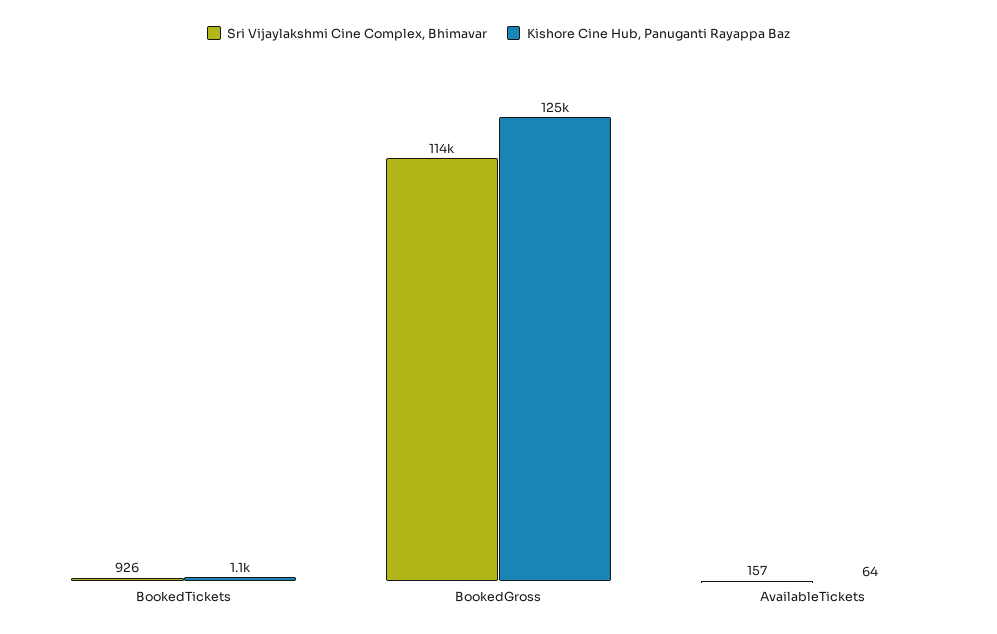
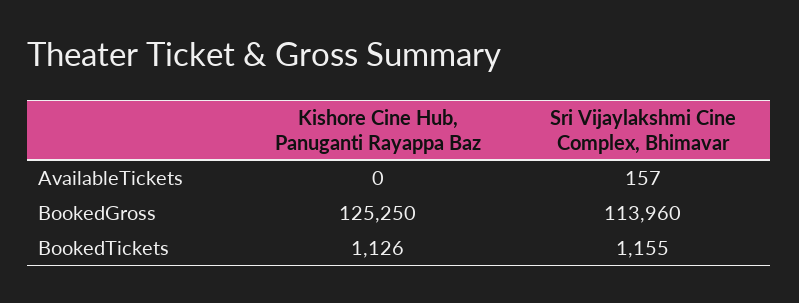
  {
    "Sri Vijaylakshmi Cine Complex, Bhimavar": {
-     "BookedTickets": 926,
+     "BookedTickets": 1155,
      "BookedGross": 113960,
      "AvailableTickets": 157
    },
    "Kishore Cine Hub, Panuganti Rayappa Baz": {
      "BookedTickets": 1126,
      "BookedGross": 125250,
-     "AvailableTickets": 64
+     "AvailableTickets": 0
    }
  }

